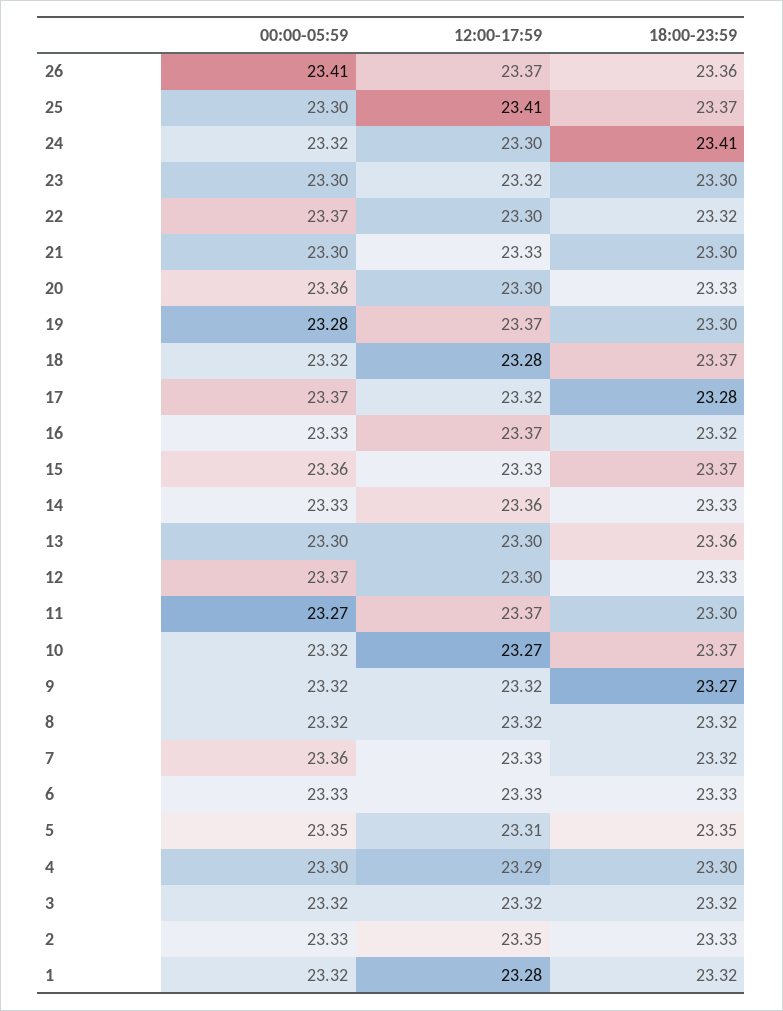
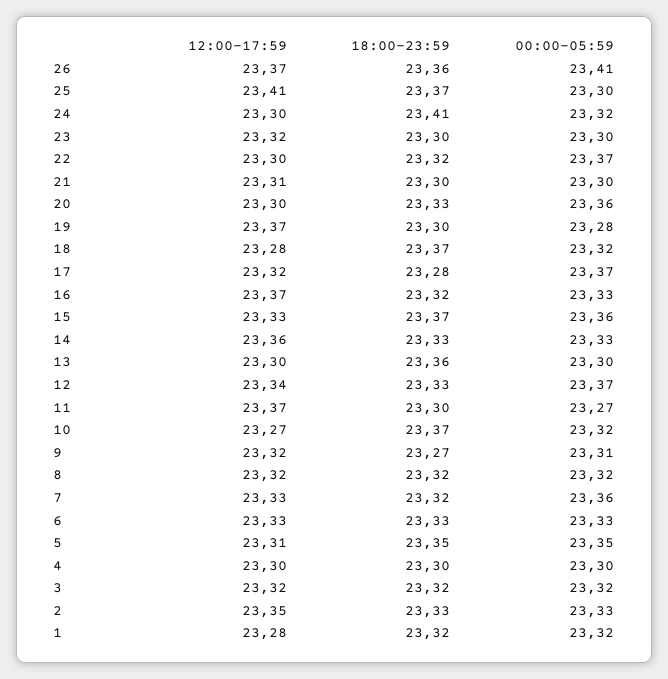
  {
    "00:00-05:59": {
      "26": 23.41,
      "25": 23.3,
      "24": 23.32,
      "23": 23.3,
      "22": 23.37,
      "21": 23.3,
      "20": 23.36,
      "19": 23.28,
      "18": 23.32,
      "17": 23.37,
      "16": 23.33,
      "15": 23.36,
      "14": 23.33,
      "13": 23.3,
      "12": 23.37,
      "11": 23.27,
      "10": 23.32,
-     "9": 23.32,
+     "9": 23.31,
      "8": 23.32,
      "7": 23.36,
      "6": 23.33,
      "5": 23.35,
      "4": 23.3,
      "3": 23.32,
      "2": 23.33,
      "1": 23.32
    },
    "12:00-17:59": {
      "26": 23.37,
      "25": 23.41,
      "24": 23.3,
      "23": 23.32,
      "22": 23.3,
-     "21": 23.33,
+     "21": 23.31,
      "20": 23.3,
      "19": 23.37,
      "18": 23.28,
      "17": 23.32,
      "16": 23.37,
      "15": 23.33,
      "14": 23.36,
      "13": 23.3,
-     "12": 23.3,
+     "12": 23.34,
      "11": 23.37,
      "10": 23.27,
      "9": 23.32,
      "8": 23.32,
      "7": 23.33,
      "6": 23.33,
      "5": 23.31,
-     "4": 23.29,
+     "4": 23.3,
      "3": 23.32,
      "2": 23.35,
      "1": 23.28
    },
    "18:00-23:59": {
      "26": 23.36,
      "25": 23.37,
      "24": 23.41,
      "23": 23.3,
      "22": 23.32,
      "21": 23.3,
      "20": 23.33,
      "19": 23.3,
      "18": 23.37,
      "17": 23.28,
      "16": 23.32,
      "15": 23.37,
      "14": 23.33,
      "13": 23.36,
      "12": 23.33,
      "11": 23.3,
      "10": 23.37,
      "9": 23.27,
      "8": 23.32,
      "7": 23.32,
      "6": 23.33,
      "5": 23.35,
      "4": 23.3,
      "3": 23.32,
      "2": 23.33,
      "1": 23.32
    }
  }

